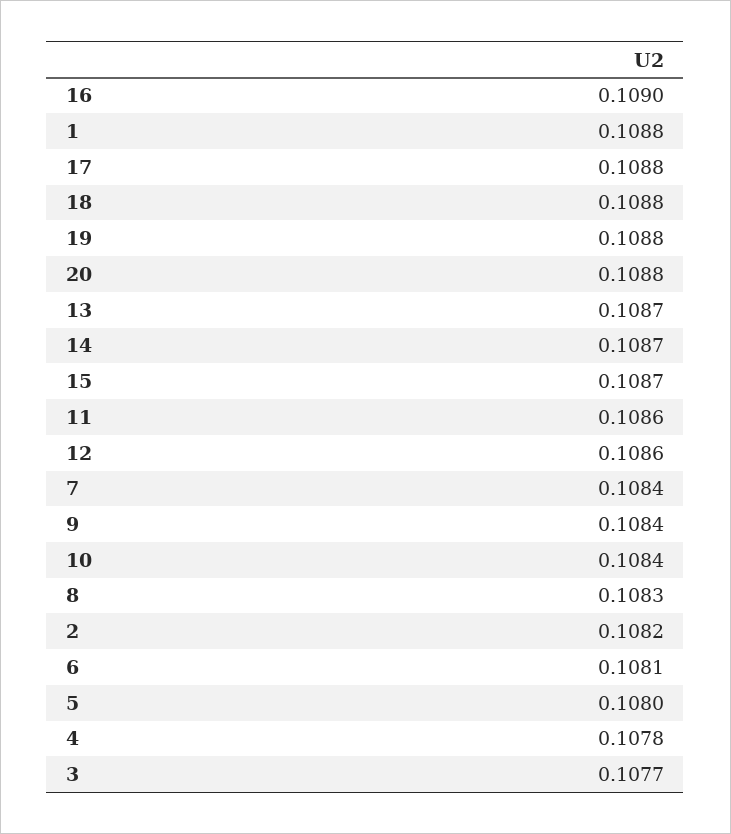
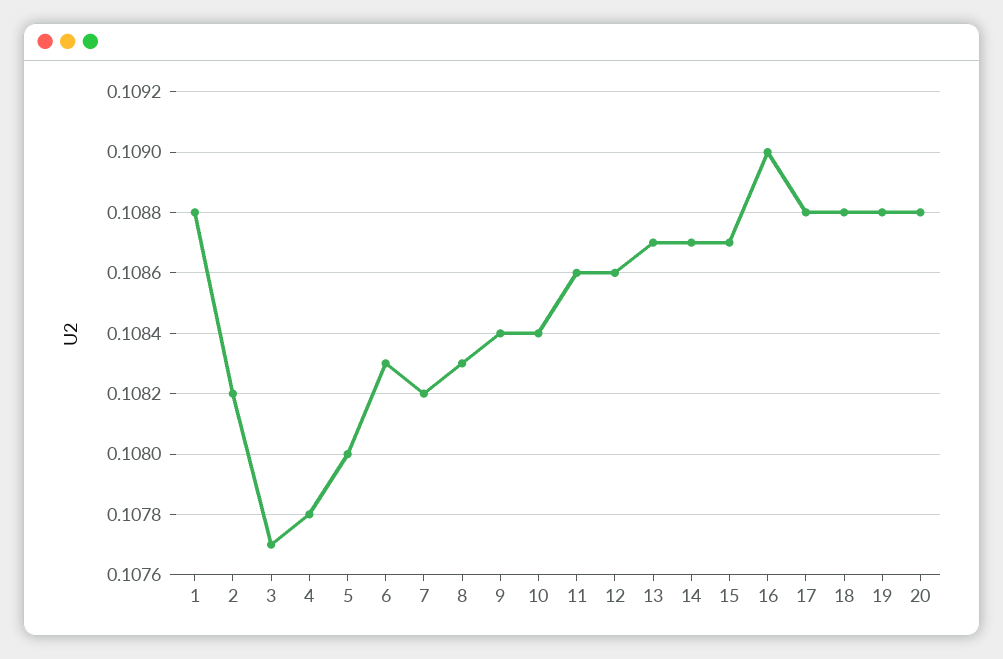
  {
    "16": 0.109,
    "1": 0.1088,
    "17": 0.1088,
    "18": 0.1088,
    "19": 0.1088,
    "20": 0.1088,
    "13": 0.1087,
    "14": 0.1087,
    "15": 0.1087,
    "11": 0.1086,
    "12": 0.1086,
-   "7": 0.1084,
+   "7": 0.1082,
    "9": 0.1084,
    "10": 0.1084,
    "8": 0.1083,
    "2": 0.1082,
-   "6": 0.1081,
+   "6": 0.1083,
    "5": 0.108,
    "4": 0.1078,
    "3": 0.1077
  }

